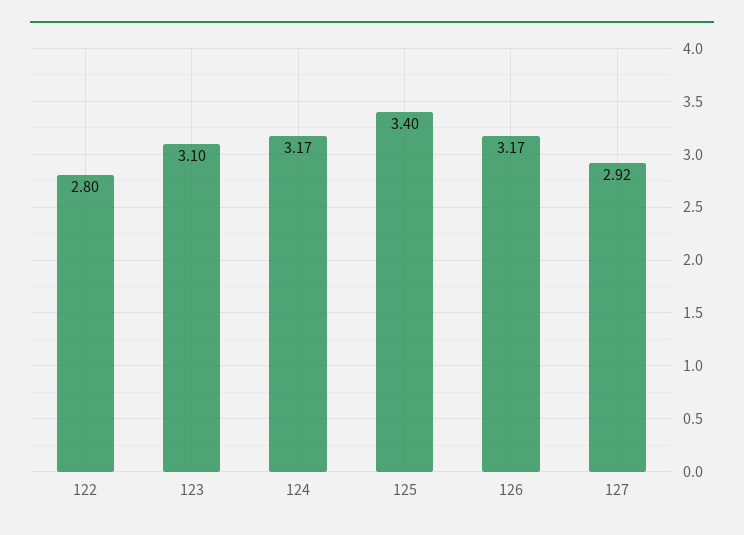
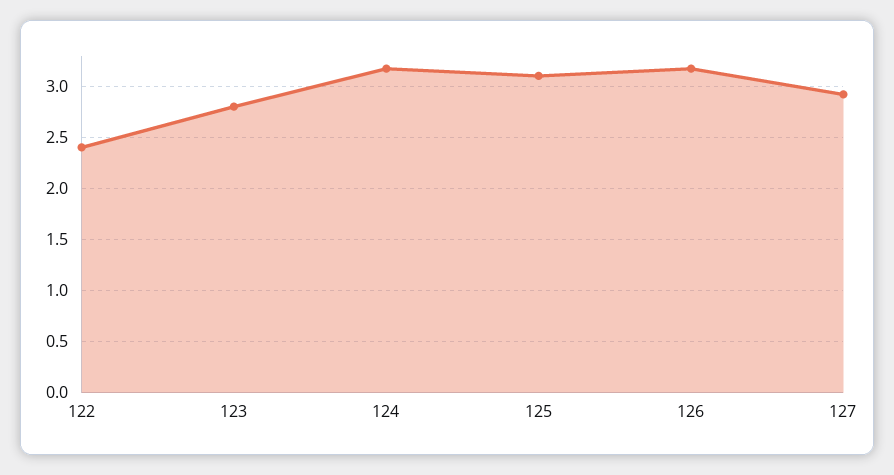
  {
-   "122": 2.8,
+   "122": 2.4,
-   "123": 3.1,
+   "123": 2.8,
    "124": 3.17,
-   "125": 3.4,
+   "125": 3.1,
    "126": 3.17,
    "127": 2.92
  }

